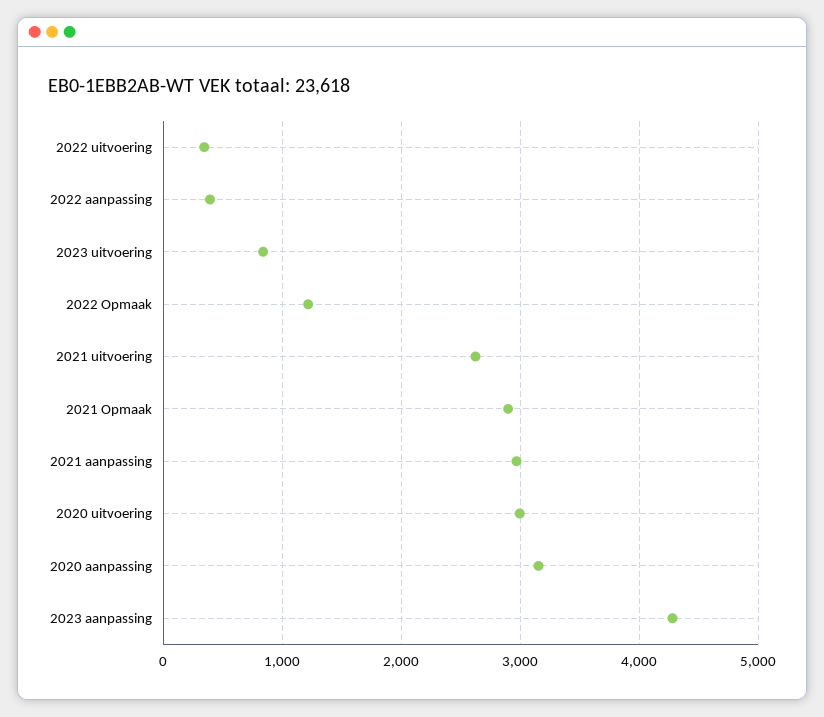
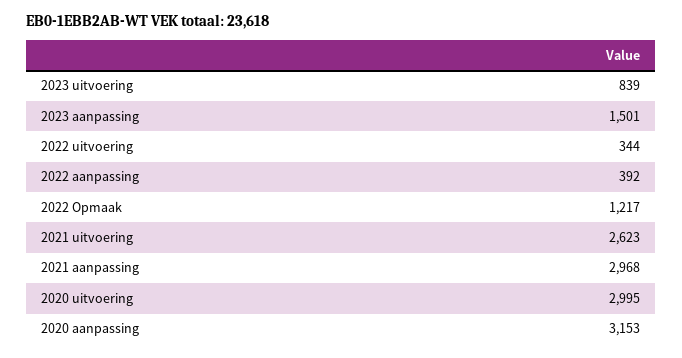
  {
    "2022 uitvoering": 344,
    "2022 aanpassing": 392,
    "2023 uitvoering": 839,
    "2022 Opmaak": 1217,
    "2021 uitvoering": 2623,
-   "2021 Opmaak": 2900,
    "2021 aanpassing": 2968,
    "2020 uitvoering": 2995,
    "2020 aanpassing": 3153,
-   "2023 aanpassing": 4300
+   "2023 aanpassing": 1501
  }

